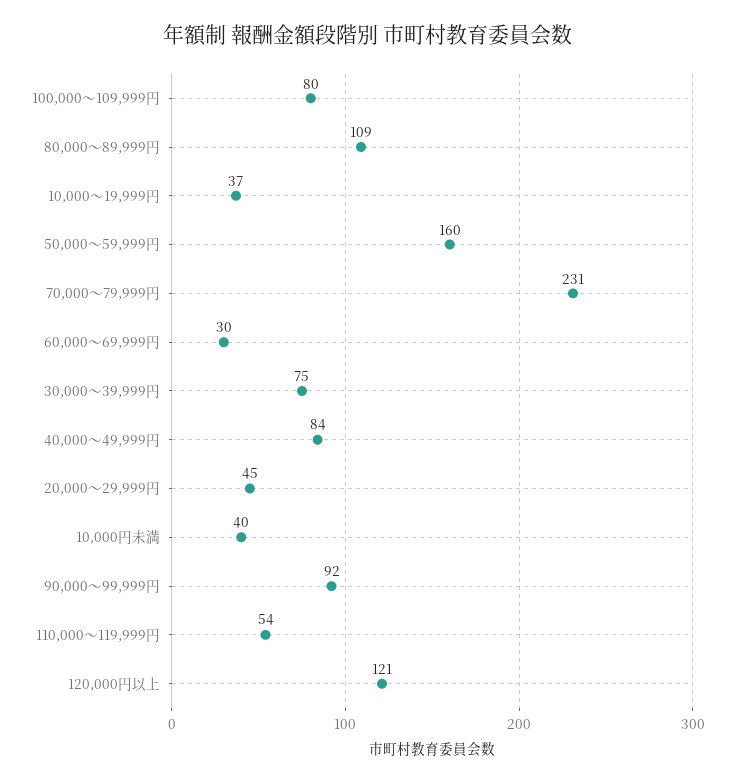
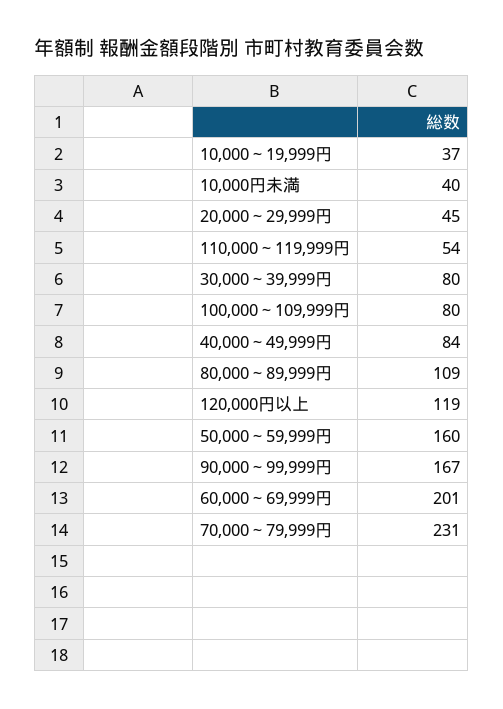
  {
    "100,000～109,999円": 80,
    "80,000～89,999円": 109,
    "10,000～19,999円": 37,
    "50,000～59,999円": 160,
    "70,000～79,999円": 231,
-   "60,000～69,999円": 30,
+   "60,000～69,999円": 201,
-   "30,000～39,999円": 75,
+   "30,000～39,999円": 80,
    "40,000～49,999円": 84,
    "20,000～29,999円": 45,
    "10,000円未満": 40,
-   "90,000～99,999円": 92,
+   "90,000～99,999円": 167,
    "110,000～119,999円": 54,
-   "120,000円以上": 121
+   "120,000円以上": 119
  }

